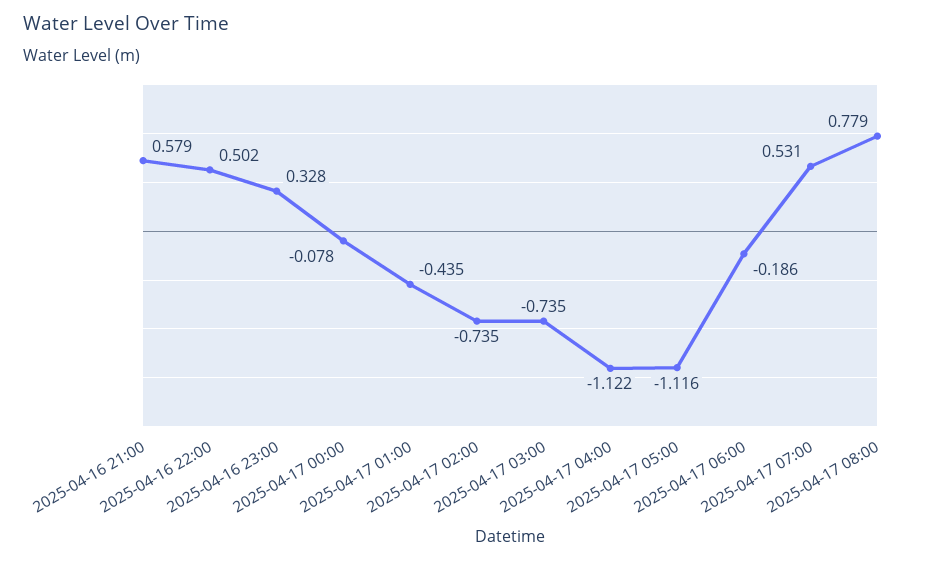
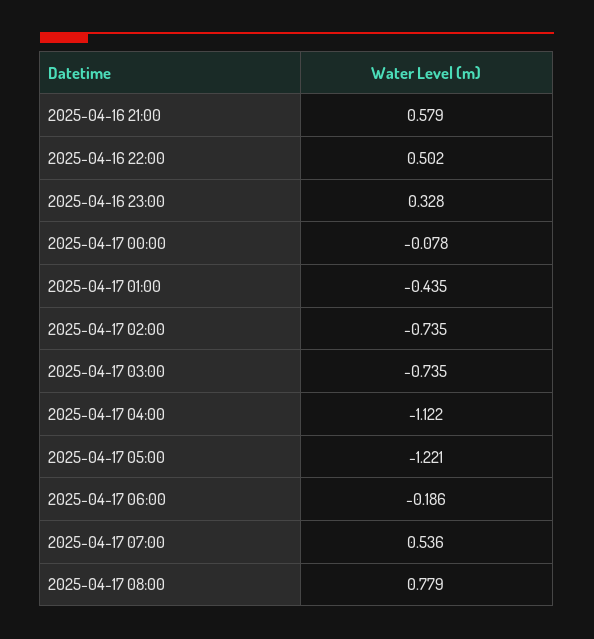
  {
    "2025-04-16 21:00": 0.579,
    "2025-04-16 22:00": 0.502,
    "2025-04-16 23:00": 0.328,
    "2025-04-17 00:00": -0.078,
    "2025-04-17 01:00": -0.435,
    "2025-04-17 02:00": -0.735,
    "2025-04-17 03:00": -0.735,
    "2025-04-17 04:00": -1.122,
-   "2025-04-17 05:00": -1.116,
+   "2025-04-17 05:00": -1.221,
    "2025-04-17 06:00": -0.186,
-   "2025-04-17 07:00": 0.531,
+   "2025-04-17 07:00": 0.536,
    "2025-04-17 08:00": 0.779
  }

